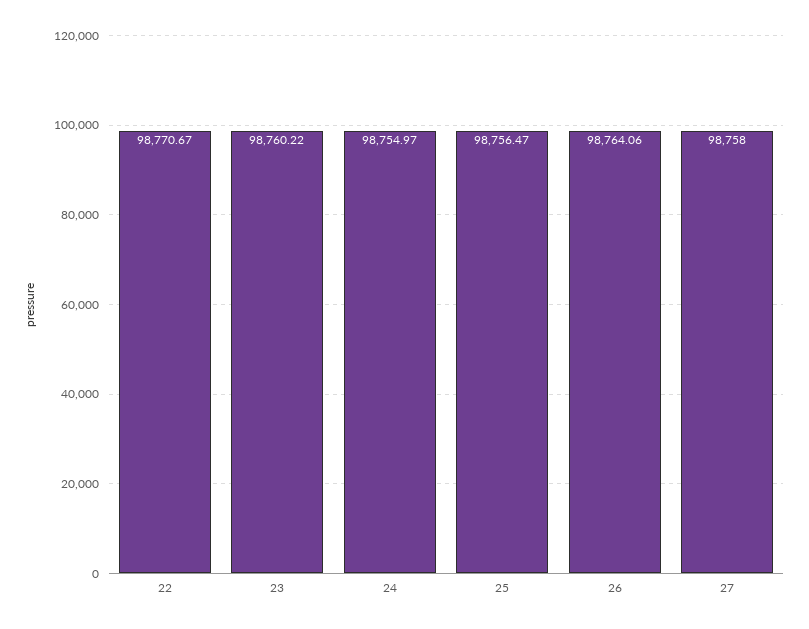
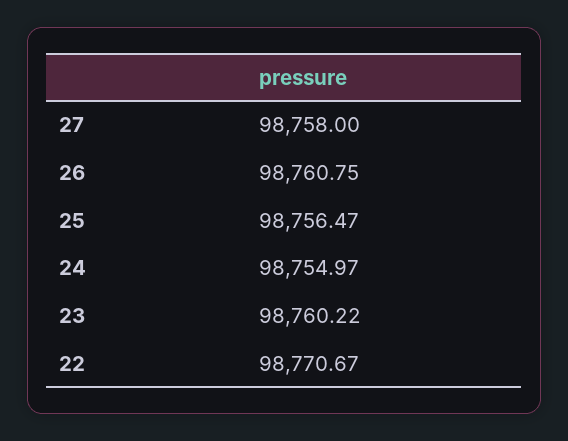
  {
    "22": 98770.67,
    "23": 98760.22,
    "24": 98754.97,
    "25": 98756.47,
-   "26": 98764.06,
+   "26": 98760.75,
    "27": 98758
  }

